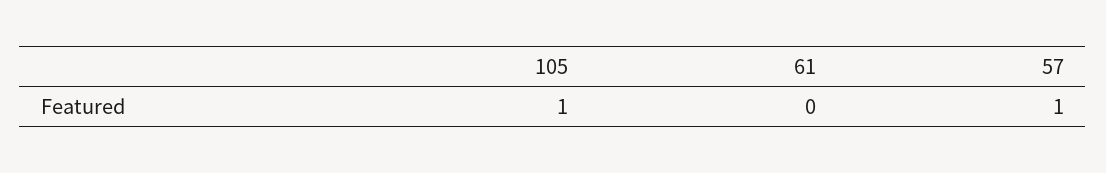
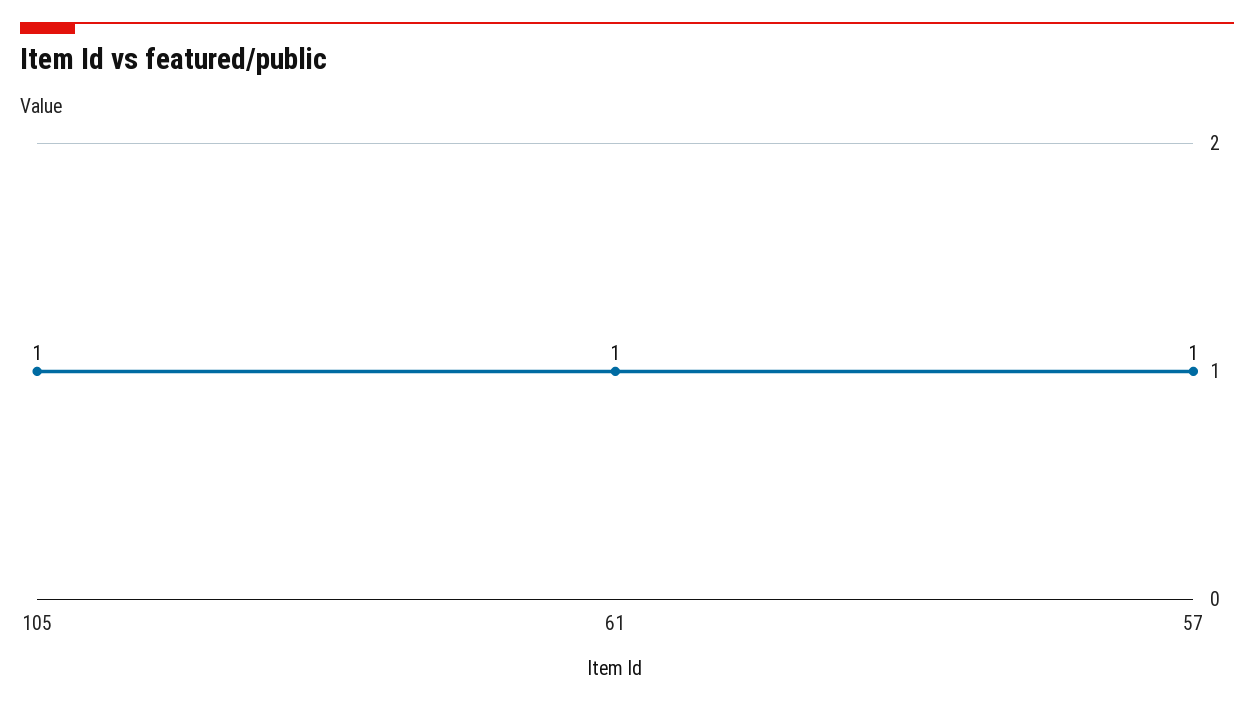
  {
    "105": 1,
-   "61": 0,
+   "61": 1,
    "57": 1
  }

